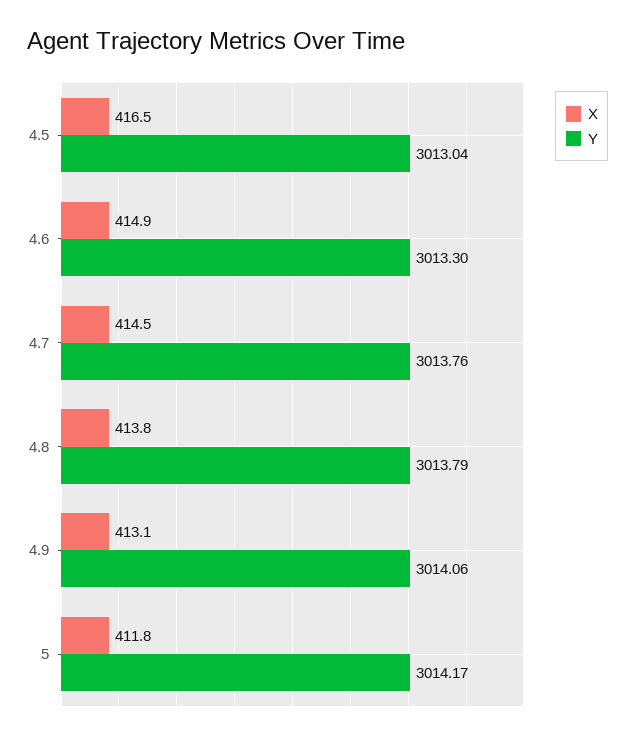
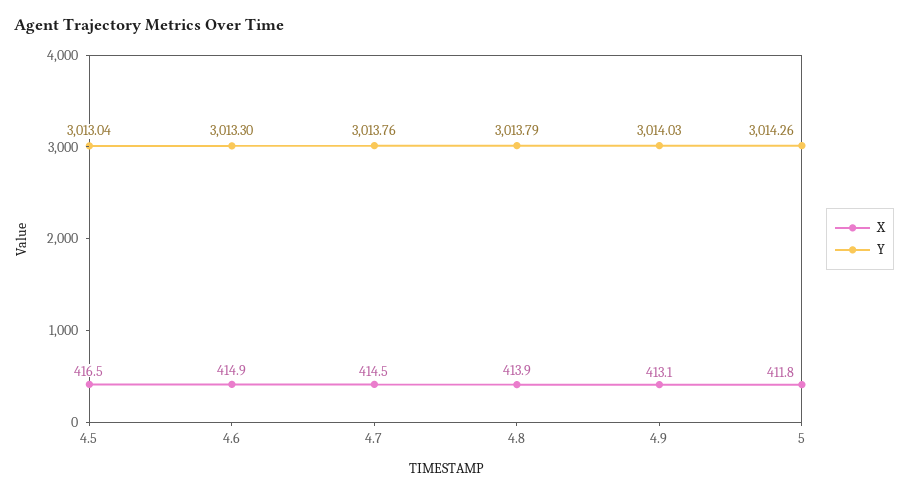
  {
    "X": {
      "4.5": 416.5,
      "4.6": 414.9,
      "4.7": 414.5,
-     "4.8": 413.8,
+     "4.8": 413.9,
      "4.9": 413.1,
      "5": 411.8
    },
    "Y": {
      "4.5": 3013.04,
      "4.6": 3013.3,
      "4.7": 3013.76,
      "4.8": 3013.79,
-     "4.9": 3014.06,
+     "4.9": 3014.03,
-     "5": 3014.17
+     "5": 3014.26
    }
  }

